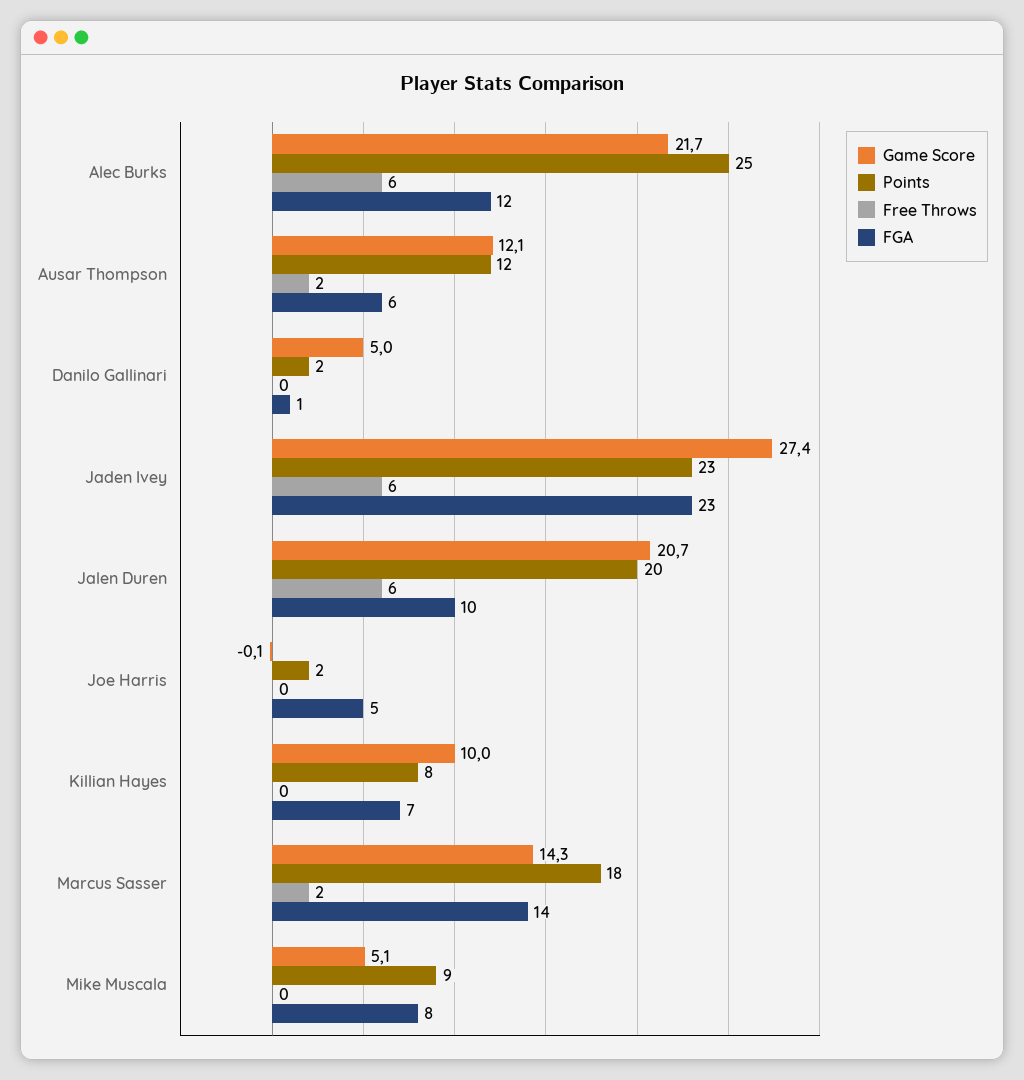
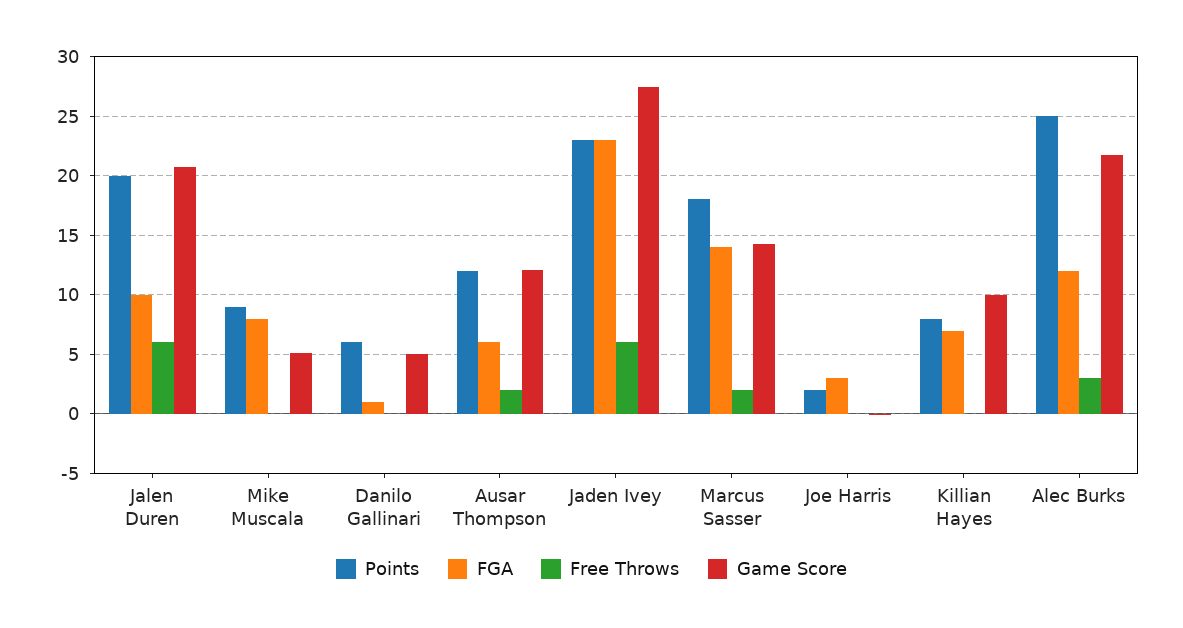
  {
    "Game Score": {
      "Alec Burks": 21.7,
      "Ausar Thompson": 12.1,
      "Danilo Gallinari": 5,
      "Jaden Ivey": 27.4,
      "Jalen Duren": 20.7,
      "Joe Harris": -0.1,
      "Killian Hayes": 10,
      "Marcus Sasser": 14.3,
      "Mike Muscala": 5.1
    },
    "Points": {
      "Alec Burks": 25,
      "Ausar Thompson": 12,
-     "Danilo Gallinari": 2,
+     "Danilo Gallinari": 6,
      "Jaden Ivey": 23,
      "Jalen Duren": 20,
      "Joe Harris": 2,
      "Killian Hayes": 8,
      "Marcus Sasser": 18,
      "Mike Muscala": 9
    },
    "Free Throws": {
-     "Alec Burks": 6,
+     "Alec Burks": 3,
      "Ausar Thompson": 2,
      "Danilo Gallinari": 0,
      "Jaden Ivey": 6,
      "Jalen Duren": 6,
      "Joe Harris": 0,
      "Killian Hayes": 0,
      "Marcus Sasser": 2,
      "Mike Muscala": 0
    },
    "FGA": {
      "Alec Burks": 12,
      "Ausar Thompson": 6,
      "Danilo Gallinari": 1,
      "Jaden Ivey": 23,
      "Jalen Duren": 10,
-     "Joe Harris": 5,
+     "Joe Harris": 3,
      "Killian Hayes": 7,
      "Marcus Sasser": 14,
      "Mike Muscala": 8
    }
  }

